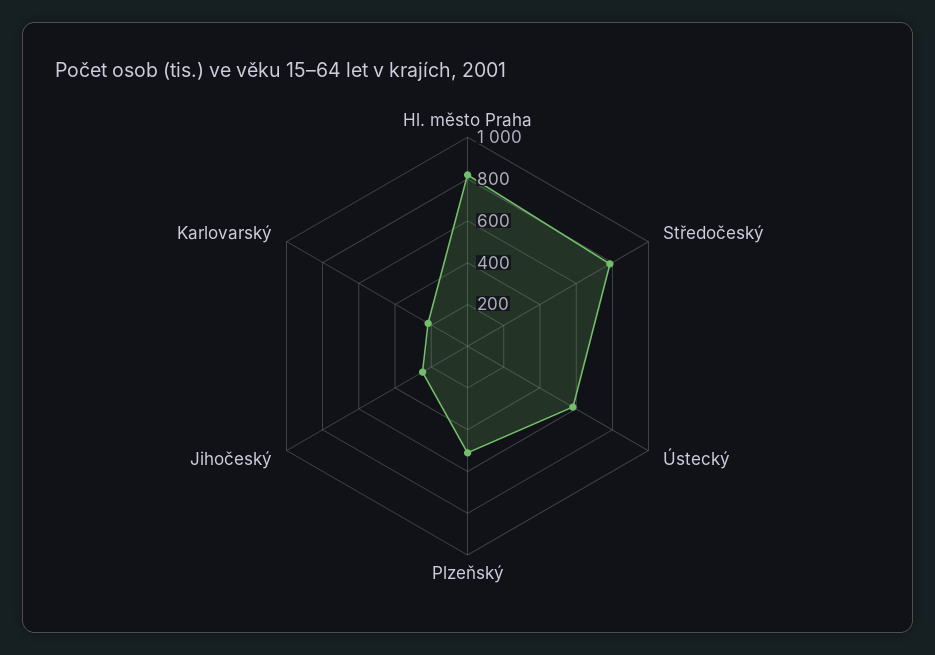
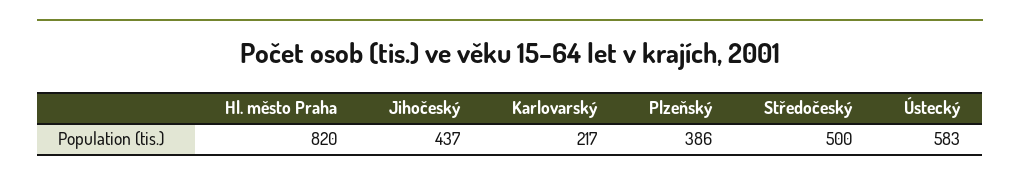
  {
    "Hl. město Praha": 820,
-   "Středočeský": 800,
+   "Středočeský": 500,
    "Ústecký": 583,
-   "Plzeňský": 500,
+   "Plzeňský": 386,
-   "Jihočeský": 250,
+   "Jihočeský": 437,
    "Karlovarský": 217
  }

